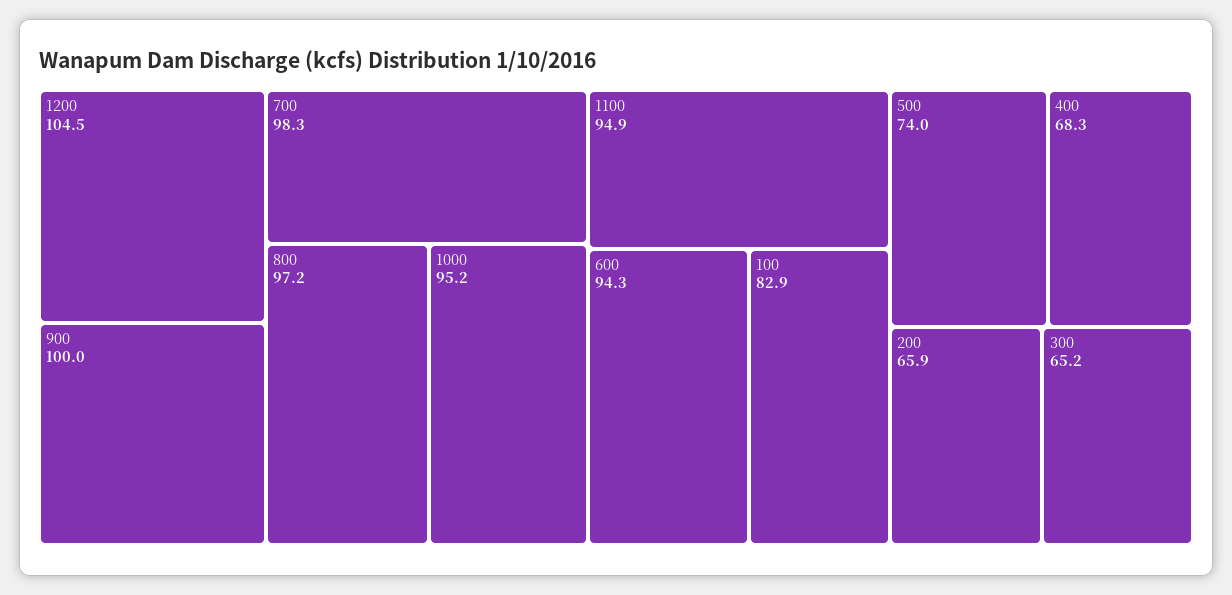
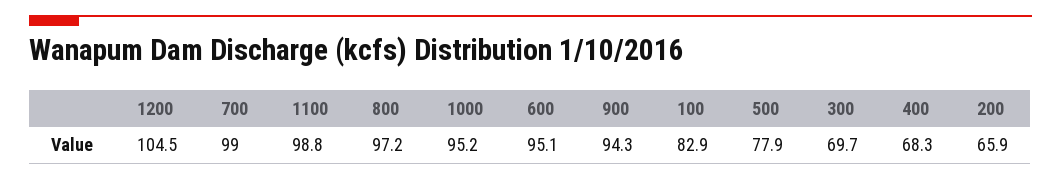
  {
    "1200": 104.5,
-   "900": 100,
+   "900": 94.3,
-   "700": 98.3,
+   "700": 99,
    "800": 97.2,
    "1000": 95.2,
-   "1100": 94.9,
+   "1100": 98.8,
-   "600": 94.3,
+   "600": 95.1,
    "100": 82.9,
-   "500": 74,
+   "500": 77.9,
    "400": 68.3,
    "200": 65.9,
-   "300": 65.2
+   "300": 69.7
  }

